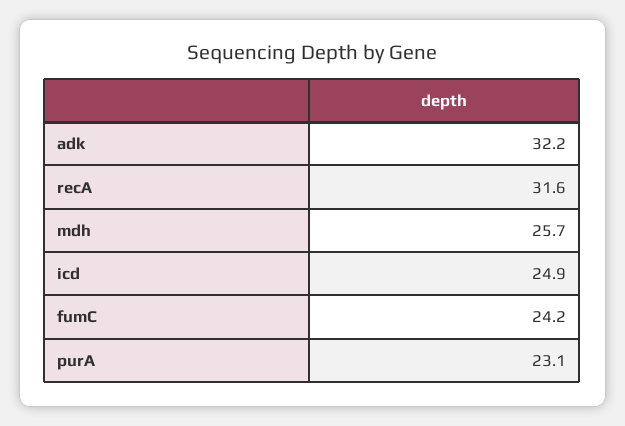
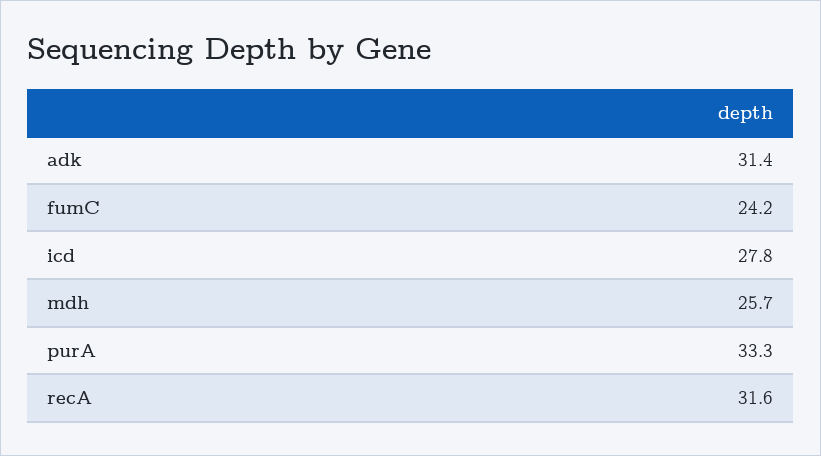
  {
-   "adk": 32.2,
+   "adk": 31.4,
    "recA": 31.6,
    "mdh": 25.7,
-   "icd": 24.9,
+   "icd": 27.8,
    "fumC": 24.2,
-   "purA": 23.1
+   "purA": 33.3
  }

